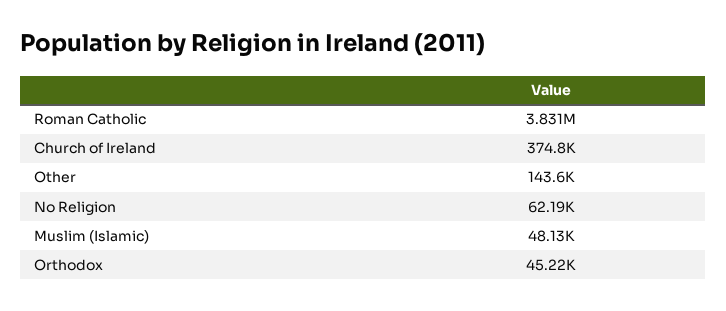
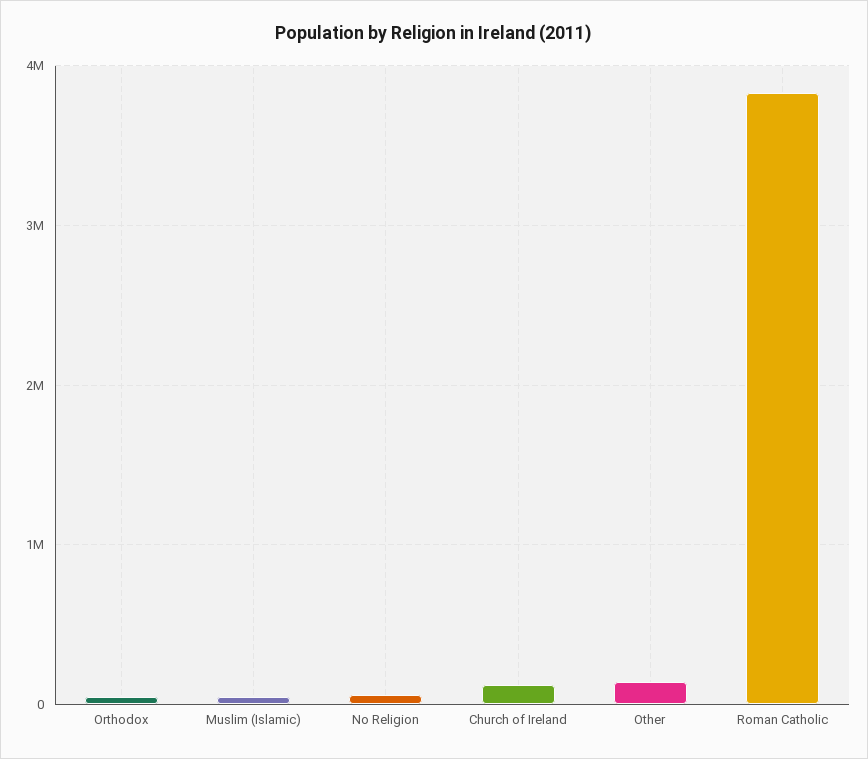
  {
    "Roman Catholic": 3831000,
-   "Church of Ireland": 374800,
+   "Church of Ireland": 100000,
    "Other": 143600,
    "No Religion": 62190,
    "Muslim (Islamic)": 48130,
    "Orthodox": 45220
  }

